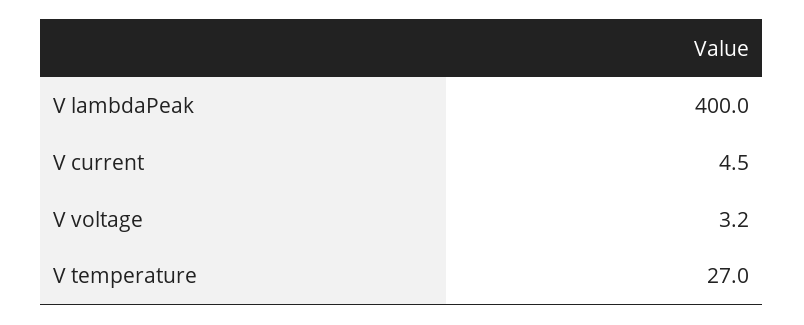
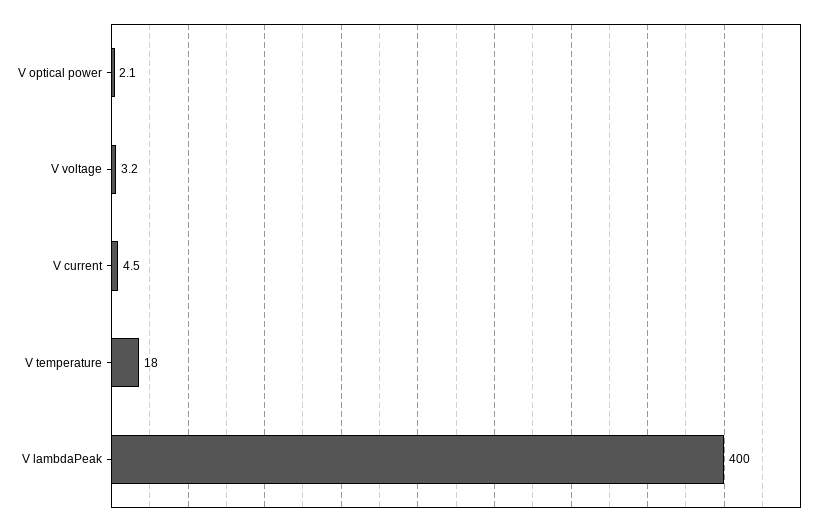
  {
    "V lambdaPeak": 400,
    "V current": 4.5,
    "V voltage": 3.2,
-   "V temperature": 27
+   "V temperature": 18,
+   "V optical power": 2.1
  }

